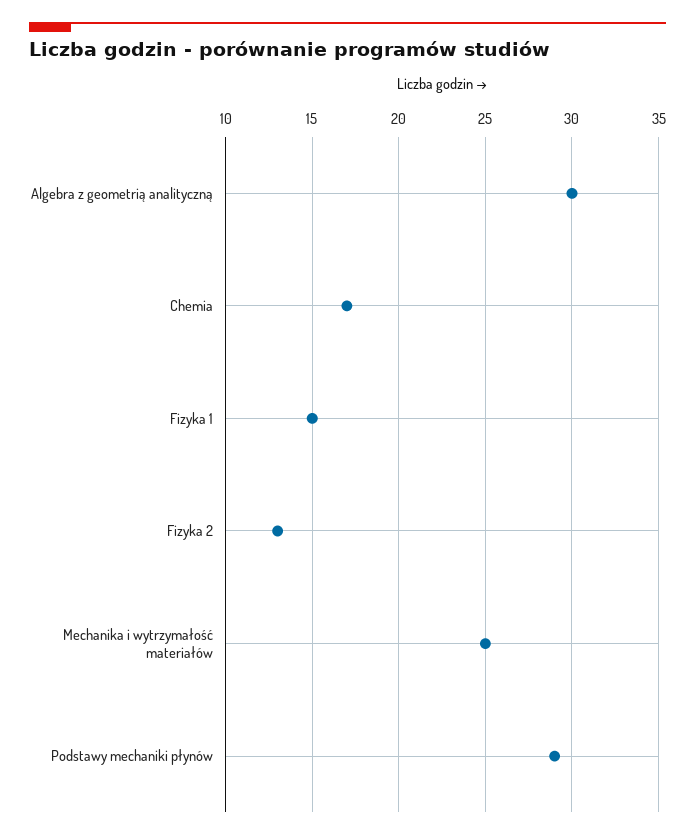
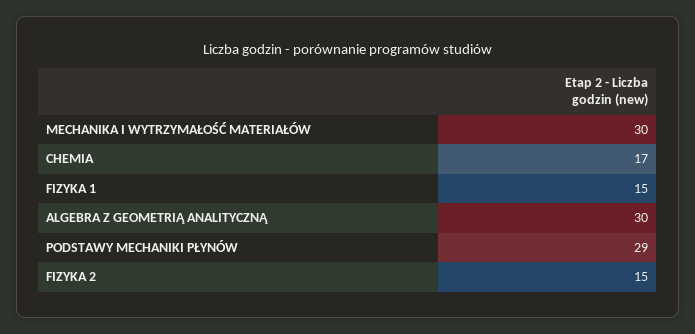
  {
    "Algebra z geometrią analityczną": 30,
    "Chemia": 17,
    "Fizyka 1": 15,
-   "Fizyka 2": 13,
+   "Fizyka 2": 15,
-   "Mechanika i wytrzymałość materiałów": 25,
+   "Mechanika i wytrzymałość materiałów": 30,
    "Podstawy mechaniki płynów": 29
  }

